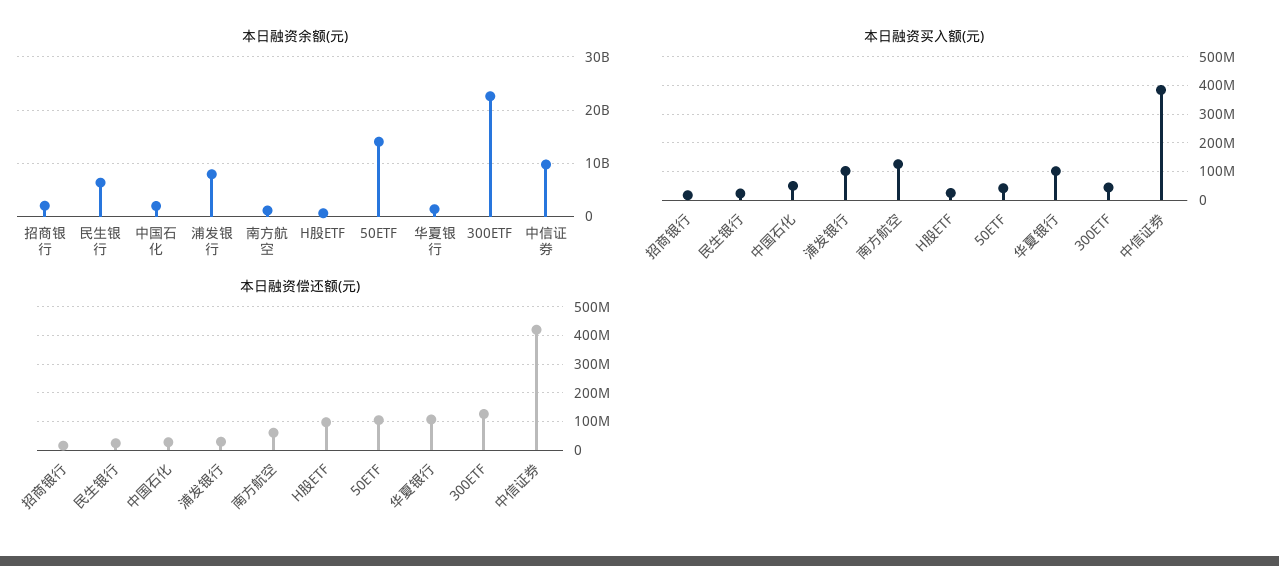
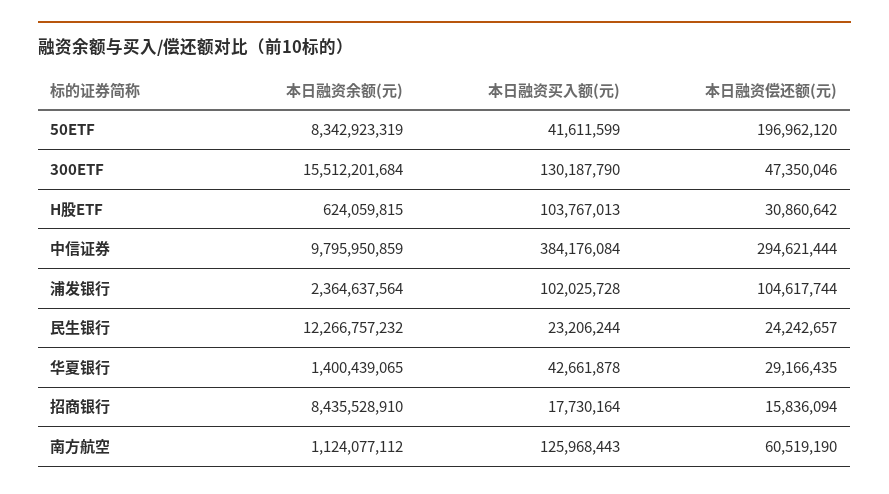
  {
    "本日融资余额(元)": {
-     "招商银行": 2000000000,
+     "招商银行": 8435528910,
-     "民生银行": 6000000000,
+     "民生银行": 12266757232,
-     "中国石化": 2000000000,
-     "浦发银行": 8000000000,
+     "浦发银行": 2364637564,
      "南方航空": 1124077112,
      "H股ETF": 624059815,
-     "50ETF": 14000000000,
+     "50ETF": 8342923319,
      "华夏银行": 1400439065,
-     "300ETF": 22000000000,
+     "300ETF": 15512201684,
      "中信证券": 9795950859
    },
    "本日融资买入额(元)": {
      "招商银行": 17730164,
      "民生银行": 23206244,
-     "中国石化": 50000000,
      "浦发银行": 102025728,
      "南方航空": 125968443,
-     "H股ETF": 25000000,
+     "H股ETF": 103767013,
      "50ETF": 41611599,
-     "华夏银行": 100000000,
+     "华夏银行": 42661878,
-     "300ETF": 50000000,
+     "300ETF": 130187790,
      "中信证券": 384176084
    },
    "本日融资偿还额(元)": {
      "招商银行": 15836094,
      "民生银行": 24242657,
-     "中国石化": 25000000,
-     "浦发银行": 25000000,
+     "浦发银行": 104617744,
      "南方航空": 60519190,
-     "H股ETF": 100000000,
+     "H股ETF": 30860642,
-     "50ETF": 100000000,
+     "50ETF": 196962120,
-     "华夏银行": 100000000,
+     "华夏银行": 29166435,
-     "300ETF": 125000000,
+     "300ETF": 47350046,
-     "中信证券": 425000000
+     "中信证券": 294621444
    }
  }

